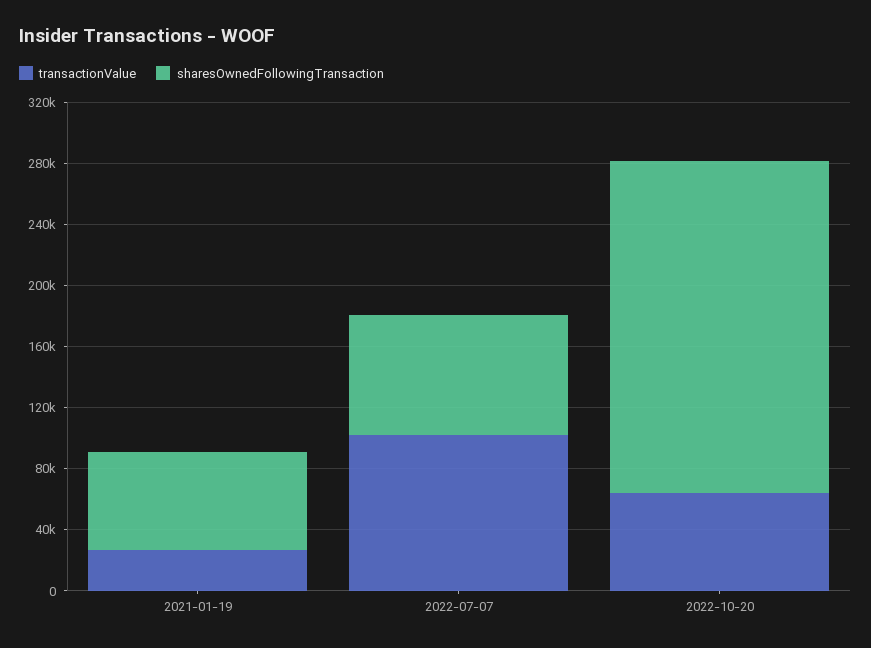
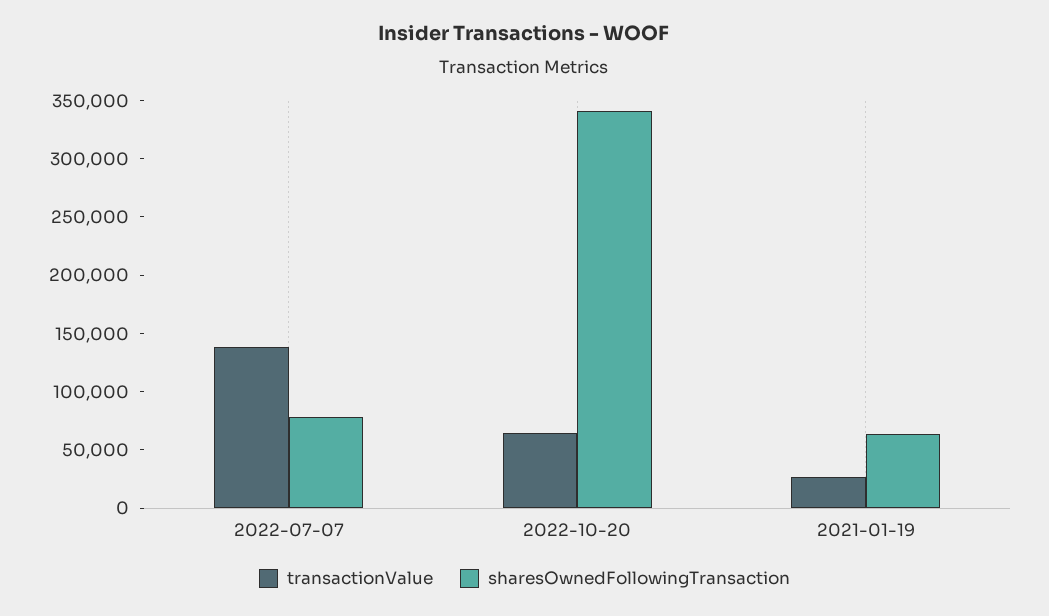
  {
    "transactionValue": {
      "2021-01-19": 30000,
-     "2022-07-07": 100000,
+     "2022-07-07": 140000,
      "2022-10-20": 60000
    },
    "sharesOwnedFollowingTransaction": {
      "2021-01-19": 60000,
      "2022-07-07": 80000,
-     "2022-10-20": 220000
+     "2022-10-20": 340000
    }
  }

